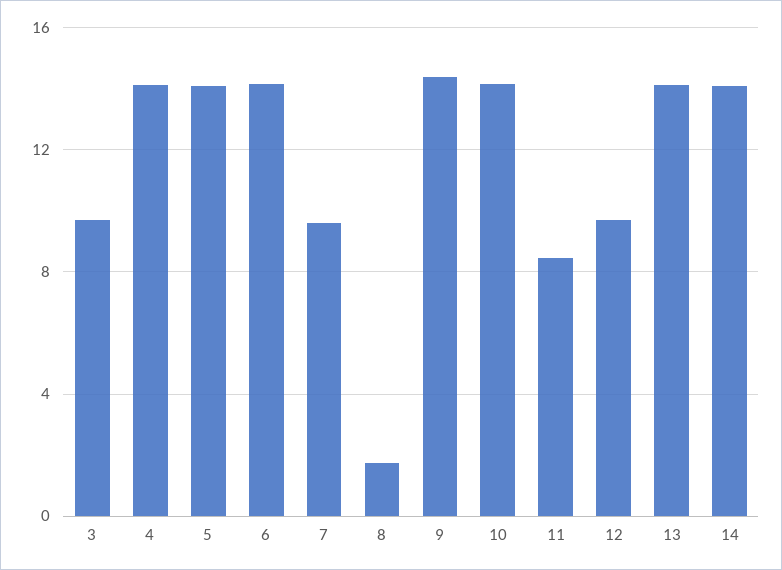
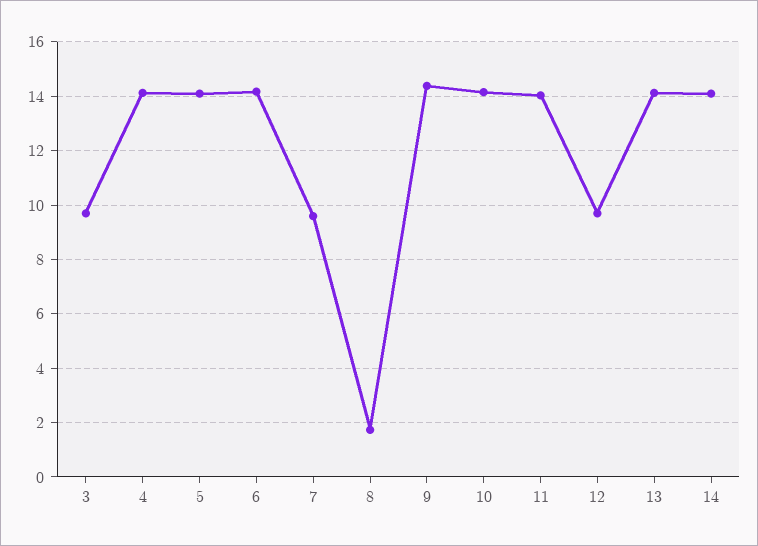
  {
    "3": 9.75,
    "4": 14,
    "5": 14,
    "6": 14.25,
    "7": 9.5,
    "8": 1.75,
    "9": 14.5,
    "10": 14.25,
-   "11": 8.5,
+   "11": 14,
    "12": 9.75,
    "13": 14,
    "14": 14
  }

